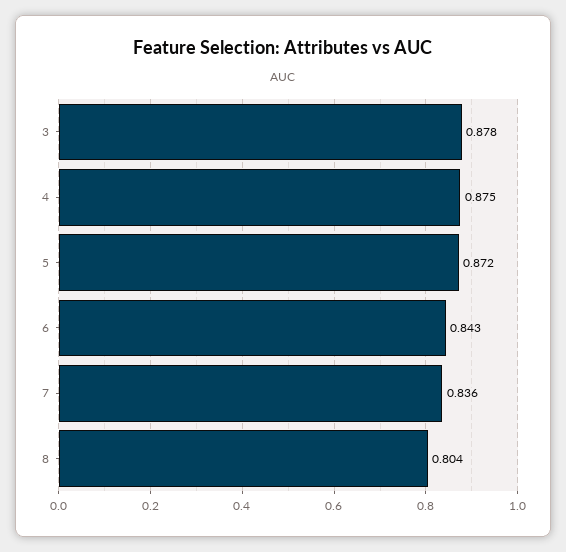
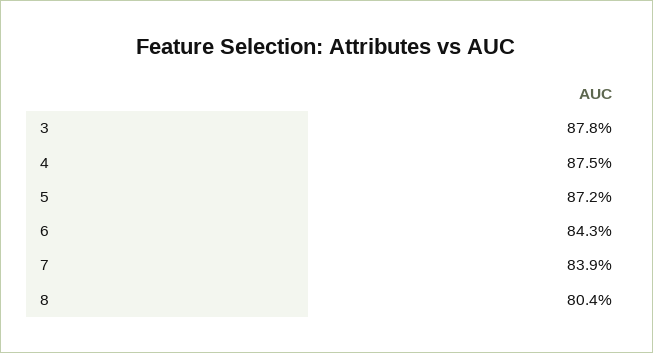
  {
    "3": 0.878,
    "4": 0.875,
    "5": 0.872,
    "6": 0.843,
-   "7": 0.836,
+   "7": 0.839,
    "8": 0.804
  }

